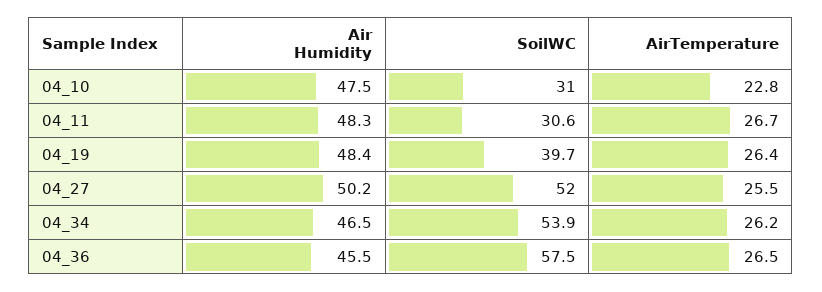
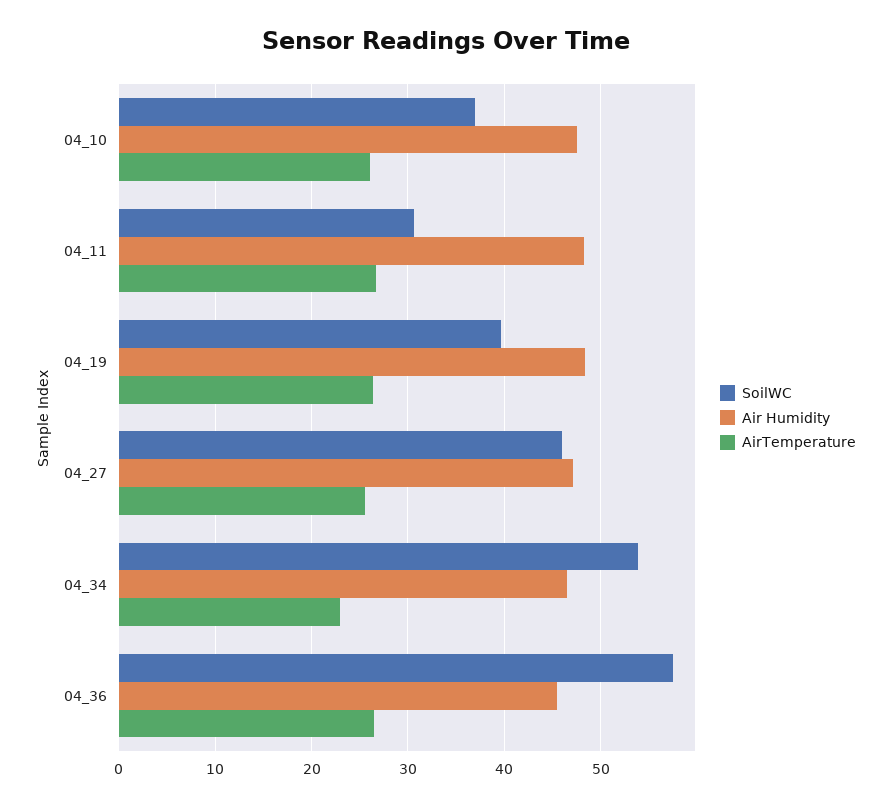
  {
    "Air Humidity": {
      "04_10": 47.5,
      "04_11": 48.3,
      "04_19": 48.4,
-     "04_27": 50.2,
+     "04_27": 47,
      "04_34": 46.5,
      "04_36": 45.5
    },
    "SoilWC": {
-     "04_10": 31,
+     "04_10": 37,
      "04_11": 30.6,
      "04_19": 39.7,
-     "04_27": 52,
+     "04_27": 46,
      "04_34": 53.9,
      "04_36": 57.5
    },
    "AirTemperature": {
-     "04_10": 22.8,
+     "04_10": 26,
      "04_11": 26.7,
      "04_19": 26.4,
      "04_27": 25.5,
-     "04_34": 26.2,
+     "04_34": 23,
      "04_36": 26.5
    }
  }

